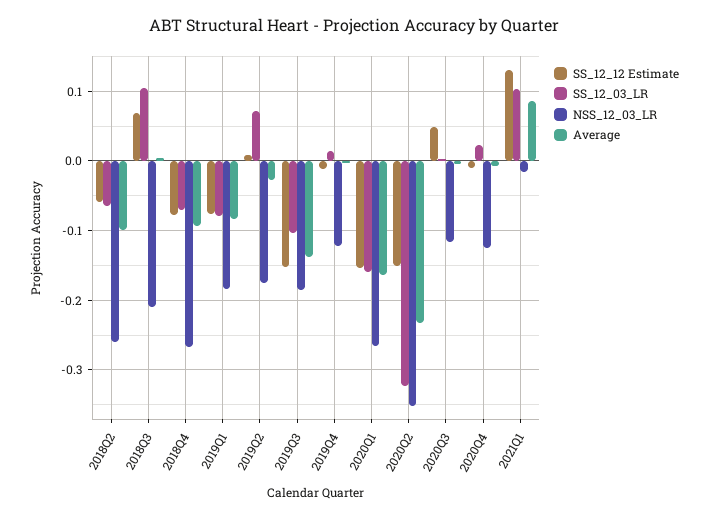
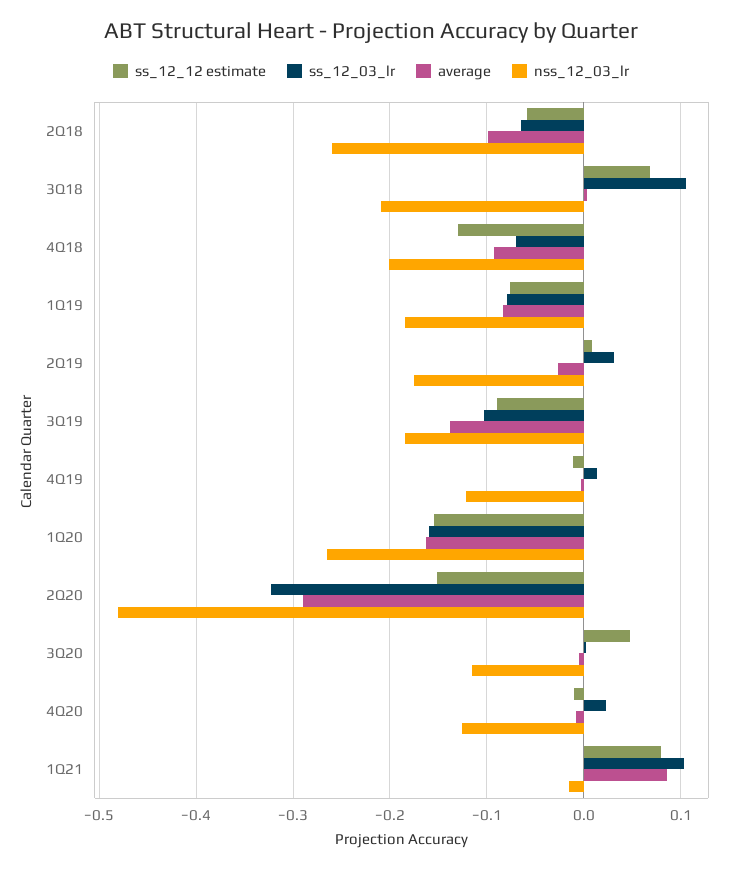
  {
    "SS_12_12 Estimate": {
      "2018Q2": -0.06,
      "2018Q3": 0.07,
-     "2018Q4": -0.08,
+     "2018Q4": -0.13,
      "2019Q1": -0.08,
      "2019Q2": 0.01,
-     "2019Q3": -0.15,
+     "2019Q3": -0.09,
      "2019Q4": -0.01,
      "2020Q1": -0.15,
      "2020Q2": -0.15,
      "2020Q3": 0.05,
      "2020Q4": -0.01,
-     "2021Q1": 0.13
+     "2021Q1": 0.08
    },
    "SS_12_03_LR": {
      "2018Q2": -0.06,
      "2018Q3": 0.11,
      "2018Q4": -0.07,
      "2019Q1": -0.08,
-     "2019Q2": 0.07,
+     "2019Q2": 0.03,
      "2019Q3": -0.1,
      "2019Q4": 0.01,
      "2020Q1": -0.16,
      "2020Q2": -0.32,
      "2020Q3": 0,
      "2020Q4": 0.02,
      "2021Q1": 0.1
    },
    "NSS_12_03_LR": {
      "2018Q2": -0.26,
      "2018Q3": -0.21,
-     "2018Q4": -0.27,
+     "2018Q4": -0.2,
      "2019Q1": -0.18,
      "2019Q2": -0.18,
      "2019Q3": -0.19,
      "2019Q4": -0.12,
      "2020Q1": -0.27,
-     "2020Q2": -0.35,
+     "2020Q2": -0.48,
      "2020Q3": -0.12,
      "2020Q4": -0.13,
      "2021Q1": -0.02
    },
    "Average": {
      "2018Q2": -0.1,
      "2018Q3": 0,
      "2018Q4": -0.09,
      "2019Q1": -0.08,
      "2019Q2": -0.03,
      "2019Q3": -0.14,
      "2019Q4": 0,
      "2020Q1": -0.16,
-     "2020Q2": -0.23,
+     "2020Q2": -0.29,
      "2020Q3": 0,
      "2020Q4": -0.01,
      "2021Q1": 0.09
    }
  }

